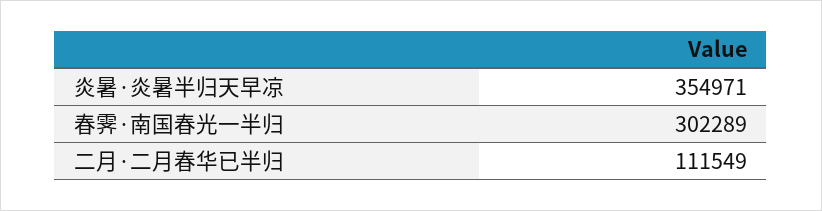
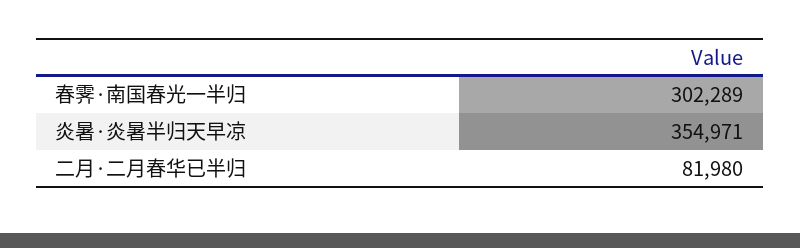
  {
    "炎暑·炎暑半归天早凉": 354971,
    "春霁·南国春光一半归": 302289,
-   "二月·二月春华已半归": 111549
+   "二月·二月春华已半归": 81980
  }

